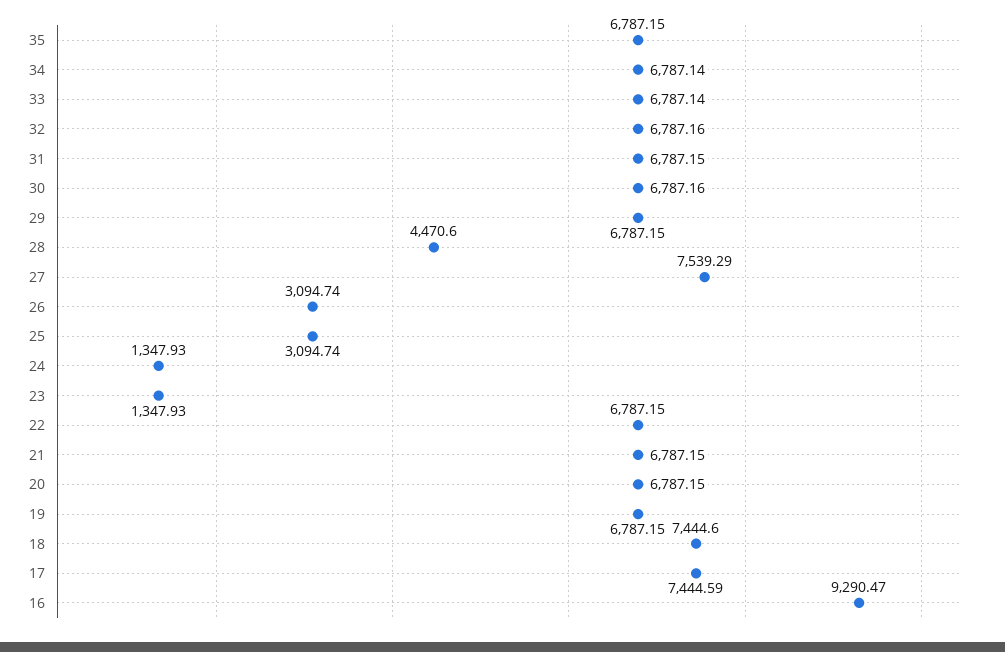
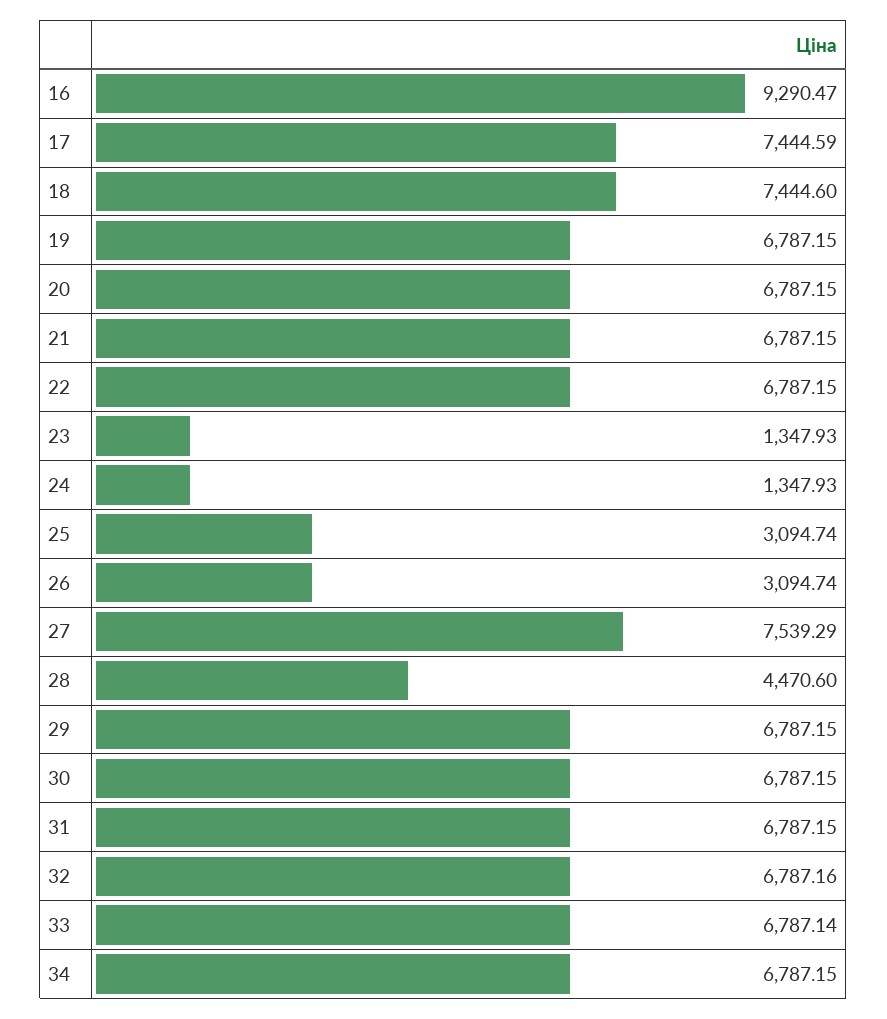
  {
-   "35": 6787.15,
-   "34": 6787.14,
+   "34": 6787.15,
    "33": 6787.14,
    "32": 6787.16,
    "31": 6787.15,
-   "30": 6787.16,
+   "30": 6787.15,
    "29": 6787.15,
    "28": 4470.6,
    "27": 7539.29,
    "26": 3094.74,
    "25": 3094.74,
    "24": 1347.93,
    "23": 1347.93,
    "22": 6787.15,
    "21": 6787.15,
    "20": 6787.15,
    "19": 6787.15,
    "18": 7444.6,
    "17": 7444.59,
    "16": 9290.47
  }

